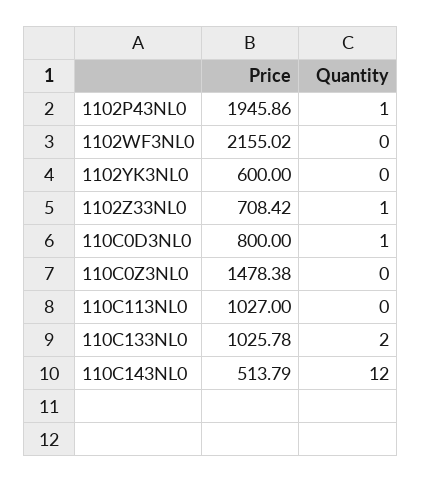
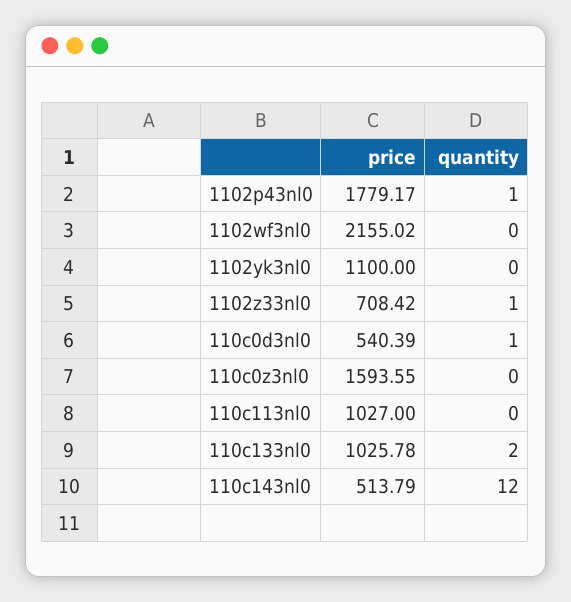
  {
    "Price": {
-     "1102P43NL0": 1945.86,
+     "1102P43NL0": 1779.17,
      "1102WF3NL0": 2155.02,
-     "1102YK3NL0": 600,
+     "1102YK3NL0": 1100,
      "1102Z33NL0": 708.42,
-     "110C0D3NL0": 800,
+     "110C0D3NL0": 540.39,
-     "110C0Z3NL0": 1478.38,
+     "110C0Z3NL0": 1593.55,
      "110C113NL0": 1027,
      "110C133NL0": 1025.78,
      "110C143NL0": 513.79
    },
    "Quantity": {
      "1102P43NL0": 1,
      "1102WF3NL0": 0,
      "1102YK3NL0": 0,
      "1102Z33NL0": 1,
      "110C0D3NL0": 1,
      "110C0Z3NL0": 0,
      "110C113NL0": 0,
      "110C133NL0": 2,
      "110C143NL0": 12
    }
  }

